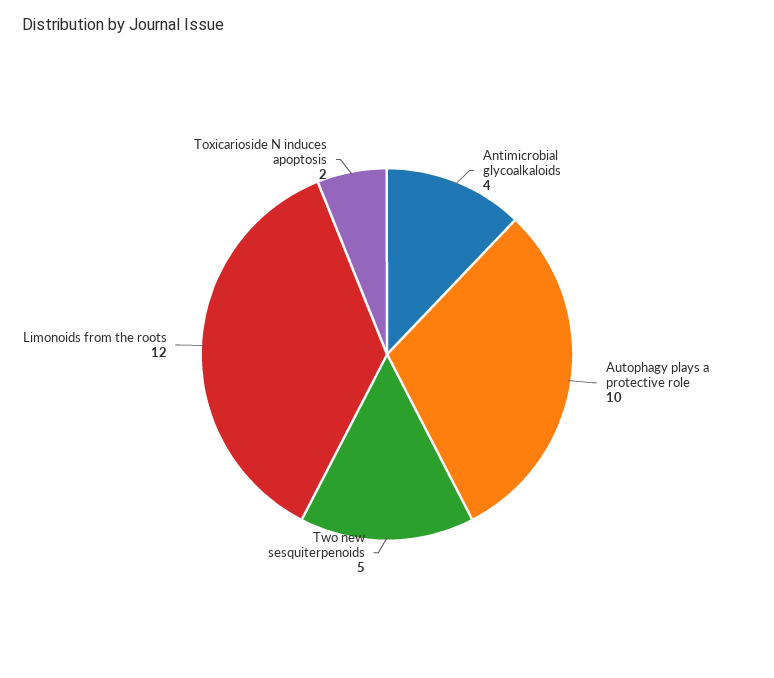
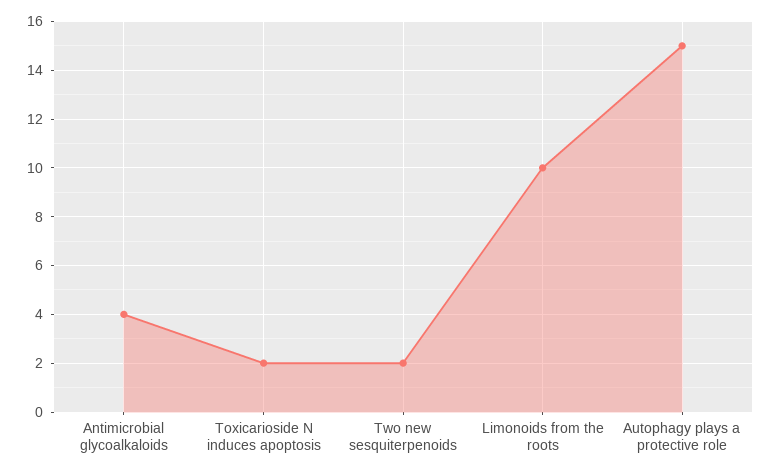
  {
    "Antimicrobial glycoalkaloids": 4,
-   "Autophagy plays a protective role": 10,
+   "Autophagy plays a protective role": 15,
-   "Two new sesquiterpenoids": 5,
+   "Two new sesquiterpenoids": 2,
-   "Limonoids from the roots": 12,
+   "Limonoids from the roots": 10,
    "Toxicarioside N induces apoptosis": 2
  }

